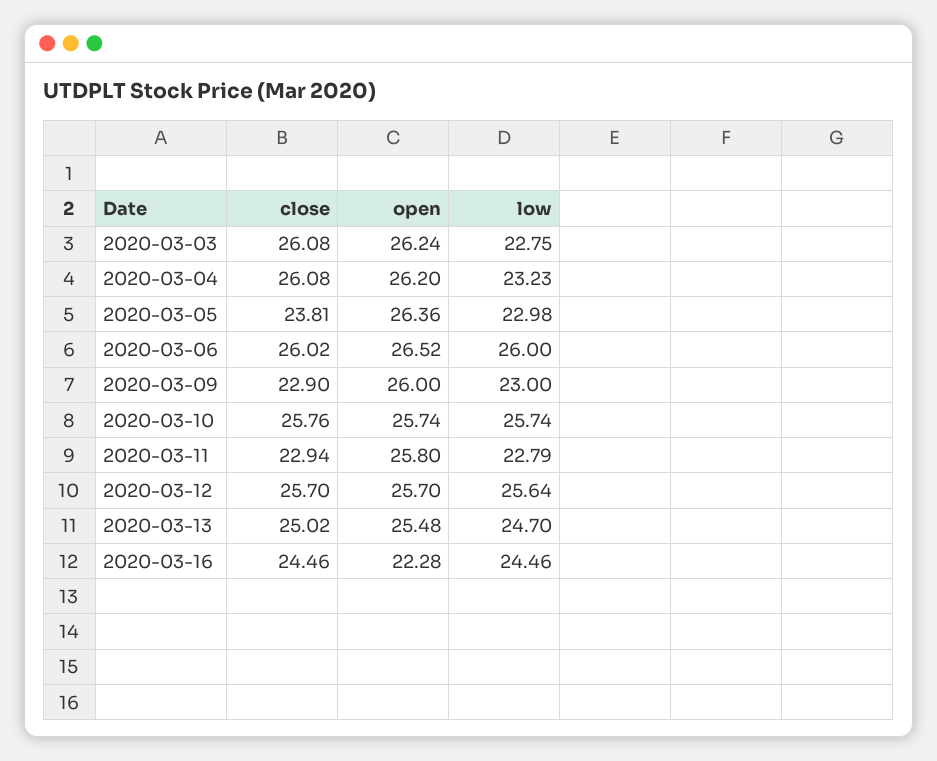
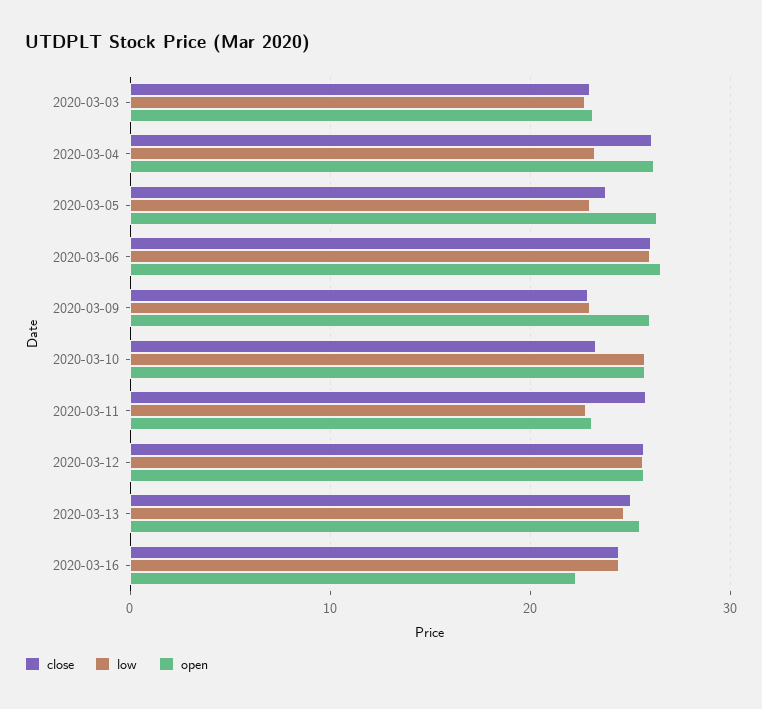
  {
    "close": {
-     "2020-03-03": 26.08,
+     "2020-03-03": 23,
      "2020-03-04": 26.08,
      "2020-03-05": 23.81,
      "2020-03-06": 26.02,
      "2020-03-09": 22.9,
-     "2020-03-10": 25.76,
+     "2020-03-10": 23,
-     "2020-03-11": 22.94,
+     "2020-03-11": 26,
      "2020-03-12": 25.7,
      "2020-03-13": 25.02,
      "2020-03-16": 24.46
    },
    "open": {
-     "2020-03-03": 26.24,
+     "2020-03-03": 23,
      "2020-03-04": 26.2,
      "2020-03-05": 26.36,
      "2020-03-06": 26.52,
      "2020-03-09": 26,
      "2020-03-10": 25.74,
-     "2020-03-11": 25.8,
+     "2020-03-11": 23,
      "2020-03-12": 25.7,
      "2020-03-13": 25.48,
      "2020-03-16": 22.28
    },
    "low": {
      "2020-03-03": 22.75,
      "2020-03-04": 23.23,
      "2020-03-05": 22.98,
      "2020-03-06": 26,
      "2020-03-09": 23,
      "2020-03-10": 25.74,
      "2020-03-11": 22.79,
      "2020-03-12": 25.64,
      "2020-03-13": 24.7,
      "2020-03-16": 24.46
    }
  }

